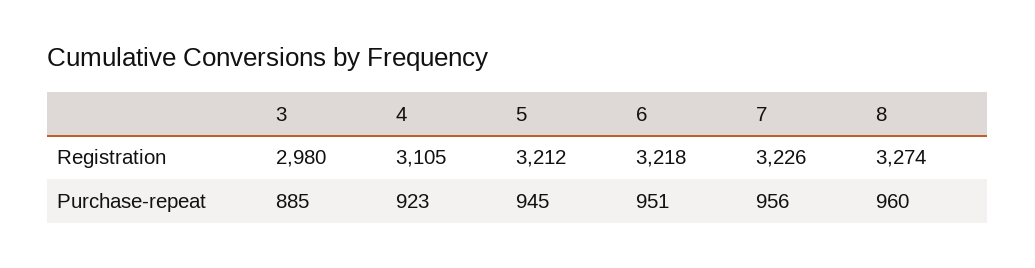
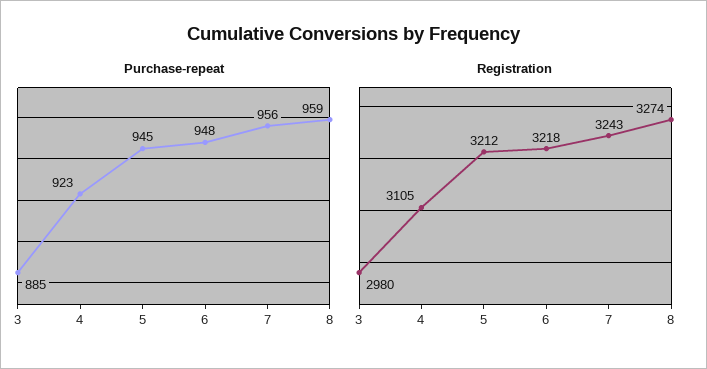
  {
    "Registration": {
      "3": 2980,
      "4": 3105,
      "5": 3212,
      "6": 3218,
-     "7": 3226,
+     "7": 3243,
      "8": 3274
    },
    "Purchase-repeat": {
      "3": 885,
      "4": 923,
      "5": 945,
-     "6": 951,
+     "6": 948,
      "7": 956,
-     "8": 960
+     "8": 959
    }
  }

